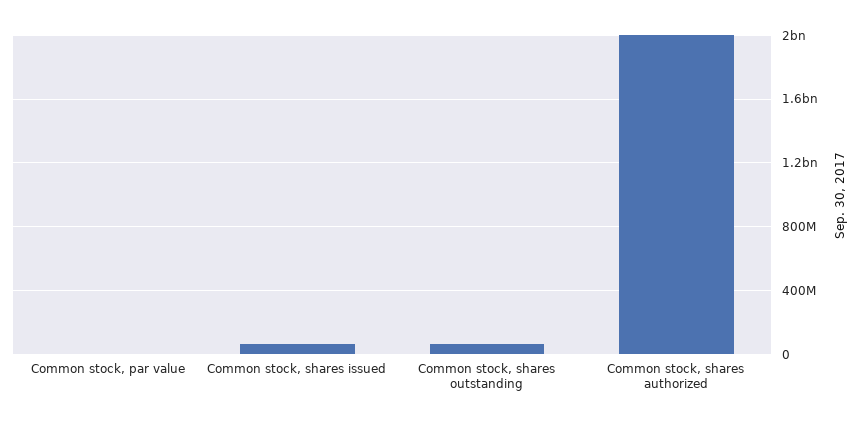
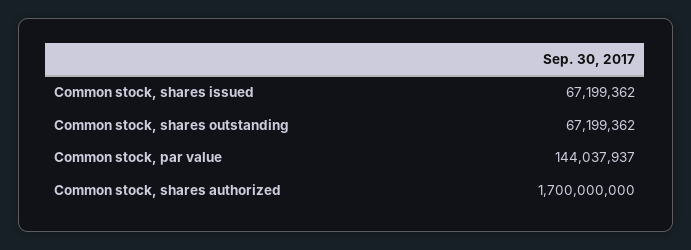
  {
-   "Common stock, par value": 0,
+   "Common stock, par value": 144037937,
    "Common stock, shares issued": 67199362,
    "Common stock, shares outstanding": 67199362,
-   "Common stock, shares authorized": 2000000000
+   "Common stock, shares authorized": 1700000000
  }

